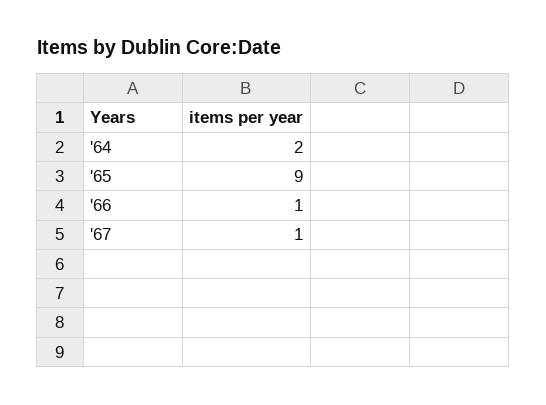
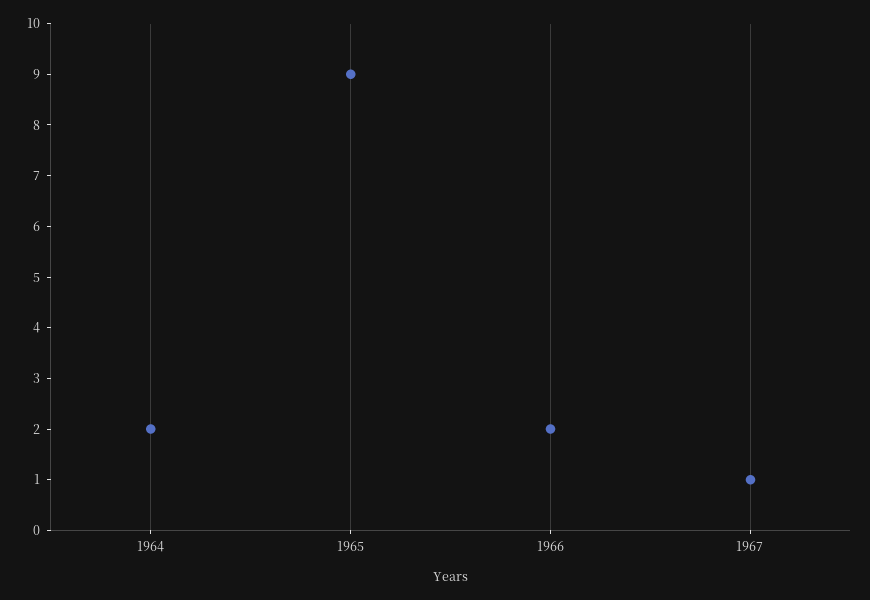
  {
    "'64": 2,
    "'65": 9,
-   "'66": 1,
+   "'66": 2,
    "'67": 1
  }

